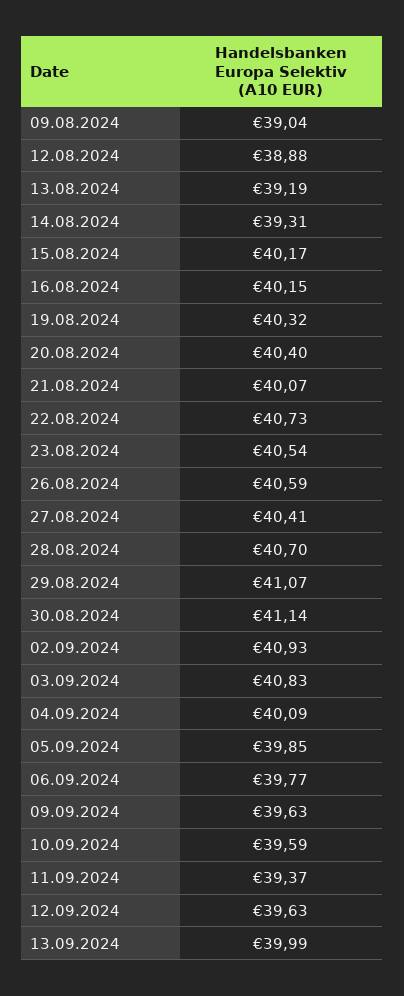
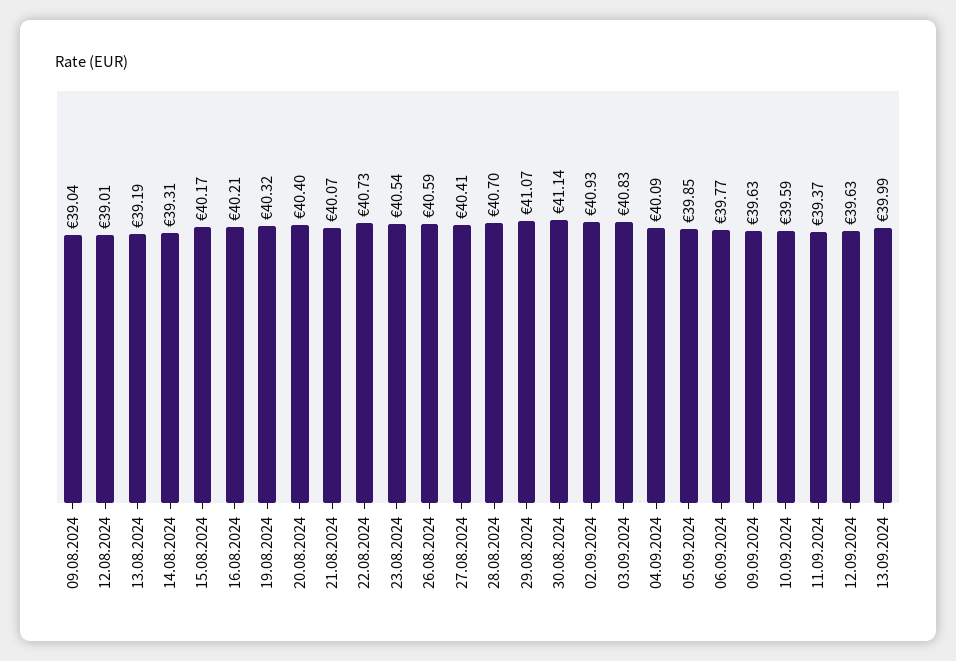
  {
    "09.08.2024": 39.04,
-   "12.08.2024": 38.88,
+   "12.08.2024": 39.01,
    "13.08.2024": 39.19,
    "14.08.2024": 39.31,
    "15.08.2024": 40.17,
-   "16.08.2024": 40.15,
+   "16.08.2024": 40.21,
    "19.08.2024": 40.32,
    "20.08.2024": 40.4,
    "21.08.2024": 40.07,
    "22.08.2024": 40.73,
    "23.08.2024": 40.54,
    "26.08.2024": 40.59,
    "27.08.2024": 40.41,
    "28.08.2024": 40.7,
    "29.08.2024": 41.07,
    "30.08.2024": 41.14,
    "02.09.2024": 40.93,
    "03.09.2024": 40.83,
    "04.09.2024": 40.09,
    "05.09.2024": 39.85,
    "06.09.2024": 39.77,
    "09.09.2024": 39.63,
    "10.09.2024": 39.59,
    "11.09.2024": 39.37,
    "12.09.2024": 39.63,
    "13.09.2024": 39.99
  }

